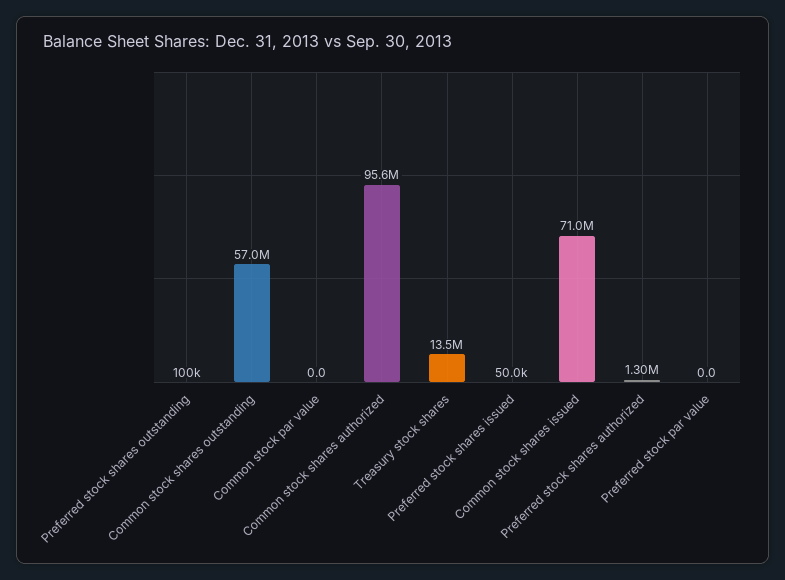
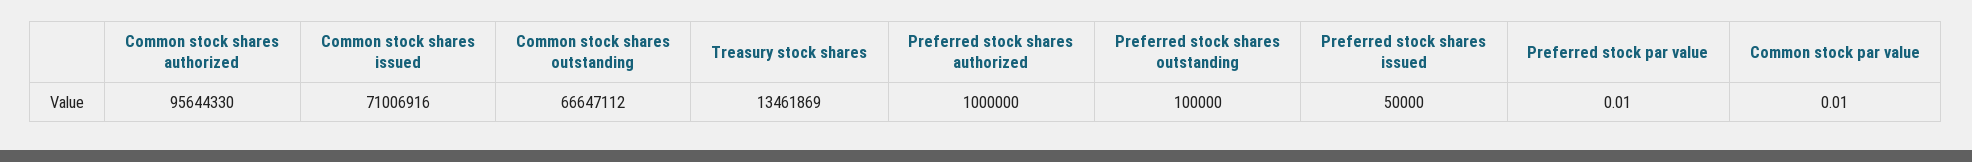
  {
    "Preferred stock shares outstanding": 100000,
-   "Common stock shares outstanding": 57000000,
+   "Common stock shares outstanding": 66647112,
    "Common stock par value": 0.01,
    "Common stock shares authorized": 95644330,
    "Treasury stock shares": 13461869,
    "Preferred stock shares issued": 50000,
    "Common stock shares issued": 71006916,
-   "Preferred stock shares authorized": 1300000,
+   "Preferred stock shares authorized": 1000000,
    "Preferred stock par value": 0.01
  }

